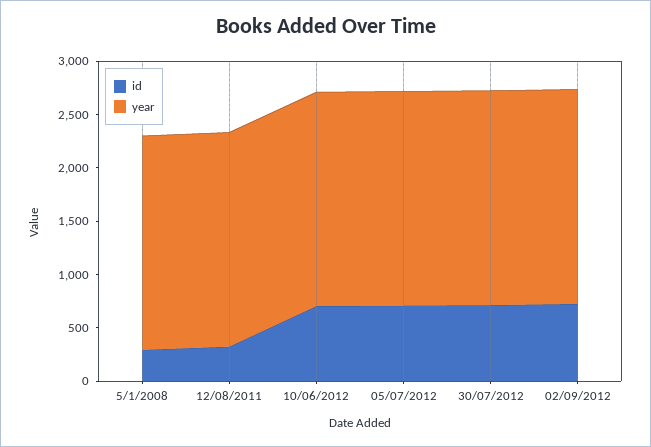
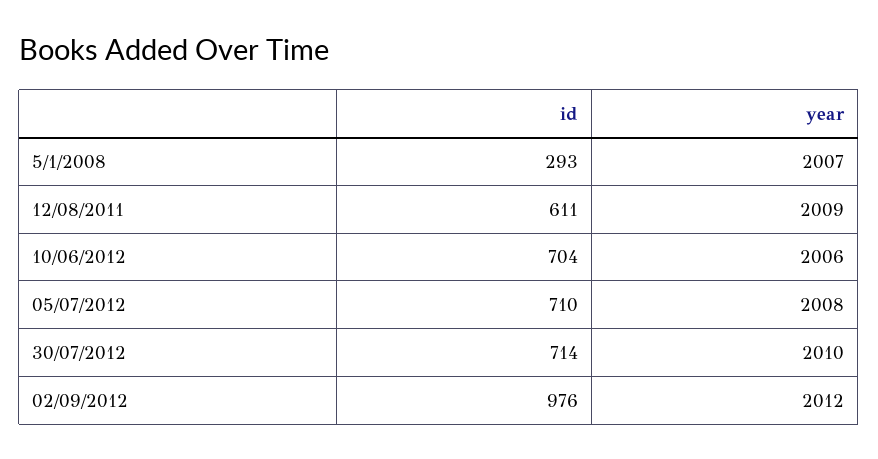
  {
    "id": {
      "5/1/2008": 293,
-     "12/08/2011": 300,
+     "12/08/2011": 611,
      "10/06/2012": 704,
      "05/07/2012": 710,
      "30/07/2012": 714,
-     "02/09/2012": 700
+     "02/09/2012": 976
    },
    "year": {
      "5/1/2008": 2007,
      "12/08/2011": 2009,
      "10/06/2012": 2006,
      "05/07/2012": 2008,
      "30/07/2012": 2010,
      "02/09/2012": 2012
    }
  }

